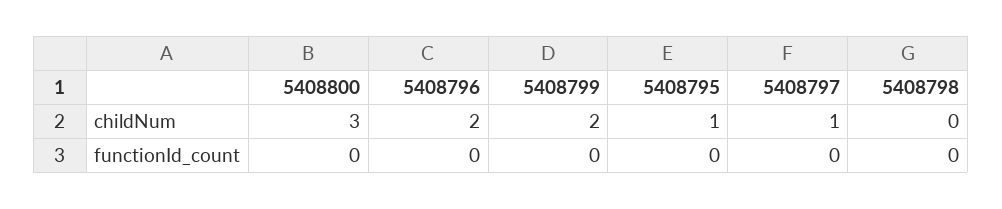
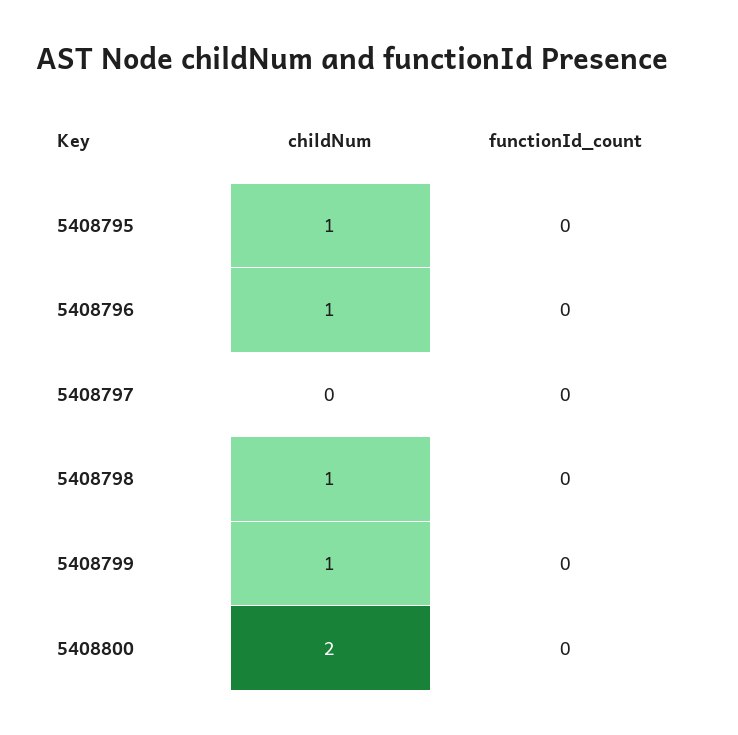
  {
    "5408800": {
-     "childNum": 3,
+     "childNum": 2,
      "functionId_count": 0
    },
    "5408796": {
-     "childNum": 2,
+     "childNum": 1,
      "functionId_count": 0
    },
    "5408799": {
-     "childNum": 2,
+     "childNum": 1,
      "functionId_count": 0
    },
    "5408795": {
      "childNum": 1,
      "functionId_count": 0
    },
    "5408797": {
-     "childNum": 1,
+     "childNum": 0,
      "functionId_count": 0
    },
    "5408798": {
-     "childNum": 0,
+     "childNum": 1,
      "functionId_count": 0
    }
  }

